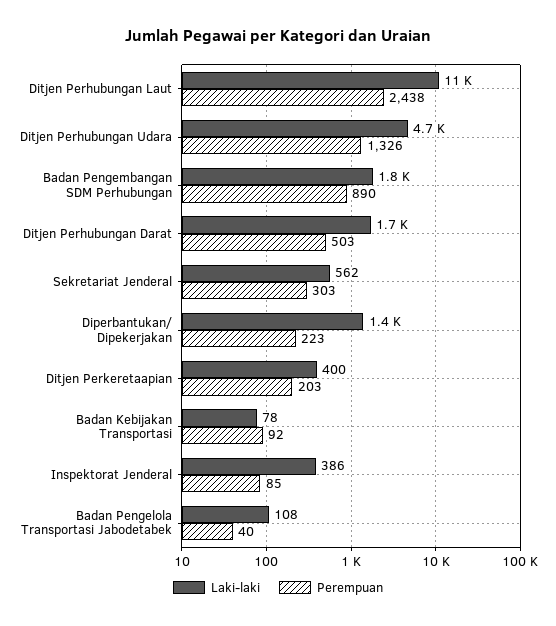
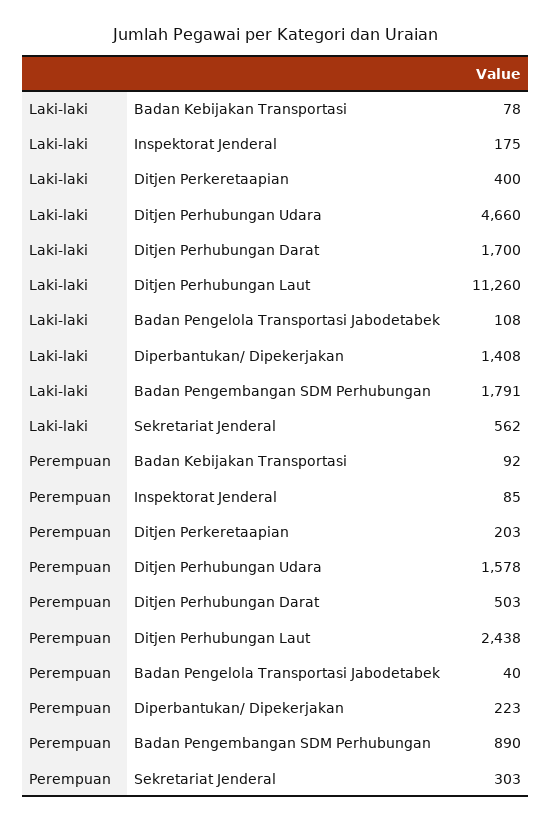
  {
    "Laki-laki": {
      "Ditjen Perhubungan Laut": 11260,
      "Ditjen Perhubungan Udara": 4660,
      "Badan Pengembangan SDM Perhubungan": 1791,
      "Ditjen Perhubungan Darat": 1700,
      "Sekretariat Jenderal": 562,
      "Diperbantukan/ Dipekerjakan": 1408,
      "Ditjen Perkeretaapian": 400,
      "Badan Kebijakan Transportasi": 78,
-     "Inspektorat Jenderal": 386,
+     "Inspektorat Jenderal": 175,
      "Badan Pengelola Transportasi Jabodetabek": 108
    },
    "Perempuan": {
      "Ditjen Perhubungan Laut": 2438,
-     "Ditjen Perhubungan Udara": 1326,
+     "Ditjen Perhubungan Udara": 1578,
      "Badan Pengembangan SDM Perhubungan": 890,
      "Ditjen Perhubungan Darat": 503,
      "Sekretariat Jenderal": 303,
      "Diperbantukan/ Dipekerjakan": 223,
      "Ditjen Perkeretaapian": 203,
      "Badan Kebijakan Transportasi": 92,
      "Inspektorat Jenderal": 85,
      "Badan Pengelola Transportasi Jabodetabek": 40
    }
  }

